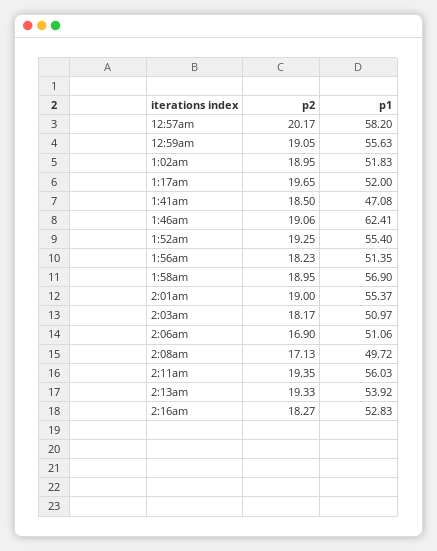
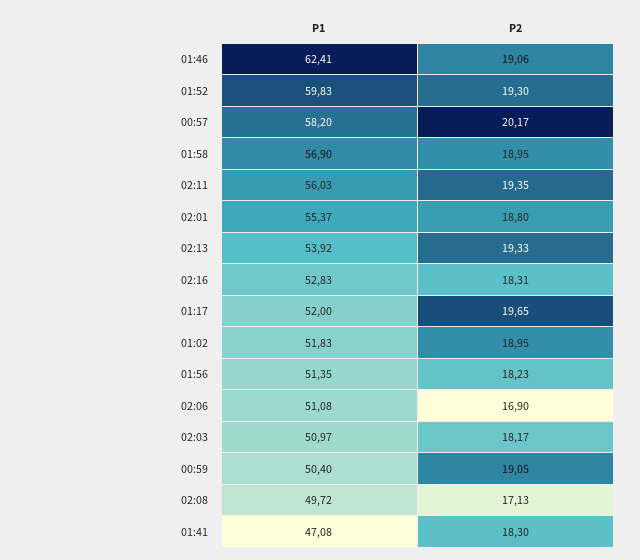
  {
    "p2": {
      "12:57am": 20.17,
      "12:59am": 19.05,
      "1:02am": 18.95,
      "1:17am": 19.65,
-     "1:41am": 18.5,
+     "1:41am": 18.3,
      "1:46am": 19.06,
-     "1:52am": 19.25,
+     "1:52am": 19.3,
      "1:56am": 18.23,
      "1:58am": 18.95,
-     "2:01am": 19,
+     "2:01am": 18.8,
      "2:03am": 18.17,
      "2:06am": 16.9,
      "2:08am": 17.13,
      "2:11am": 19.35,
      "2:13am": 19.33,
-     "2:16am": 18.27
+     "2:16am": 18.31
    },
    "p1": {
      "12:57am": 58.2,
-     "12:59am": 55.63,
+     "12:59am": 50.4,
      "1:02am": 51.83,
      "1:17am": 52,
      "1:41am": 47.08,
      "1:46am": 62.41,
-     "1:52am": 55.4,
+     "1:52am": 59.83,
      "1:56am": 51.35,
      "1:58am": 56.9,
      "2:01am": 55.37,
      "2:03am": 50.97,
-     "2:06am": 51.06,
+     "2:06am": 51.08,
      "2:08am": 49.72,
      "2:11am": 56.03,
      "2:13am": 53.92,
      "2:16am": 52.83
    }
  }

